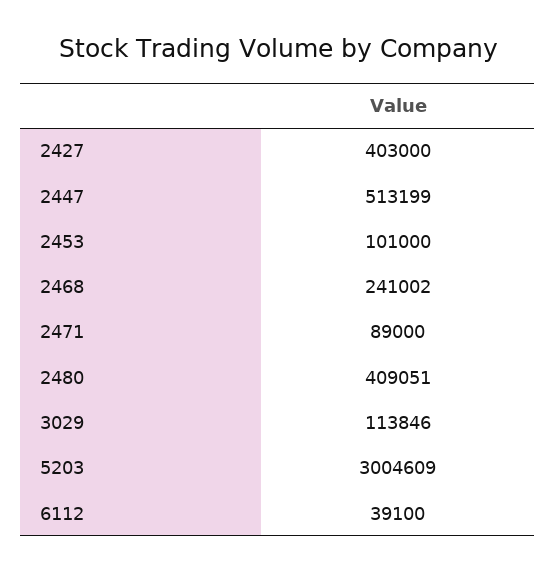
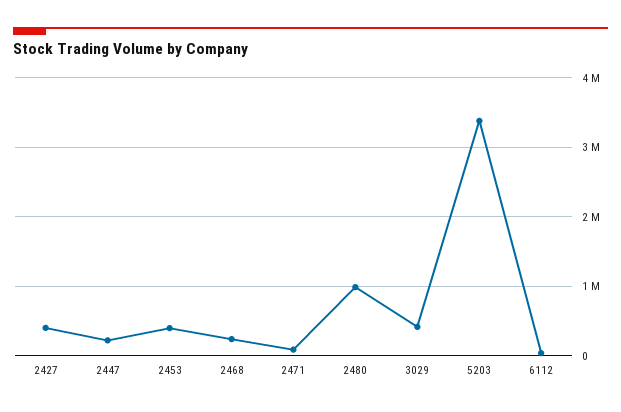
  {
    "2427": 403000,
-   "2447": 513199,
+   "2447": 200000,
-   "2453": 101000,
+   "2453": 400000,
    "2468": 241002,
    "2471": 89000,
-   "2480": 409051,
+   "2480": 1000000,
-   "3029": 113846,
+   "3029": 400000,
-   "5203": 3004609,
+   "5203": 3400000,
    "6112": 39100
  }

